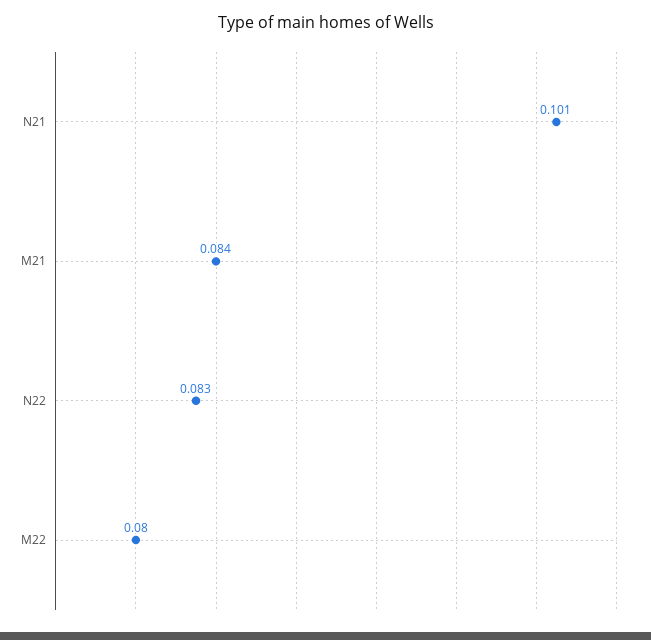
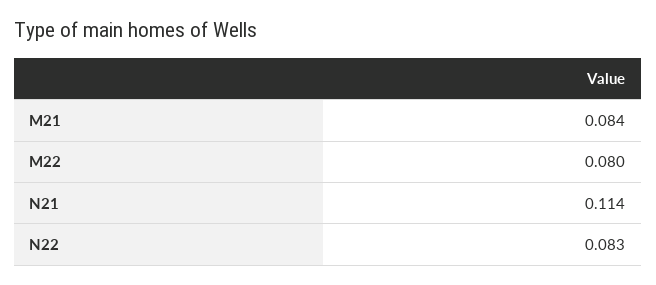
  {
-   "N21": 0.101,
+   "N21": 0.114,
    "M21": 0.084,
    "N22": 0.083,
    "M22": 0.08
  }

